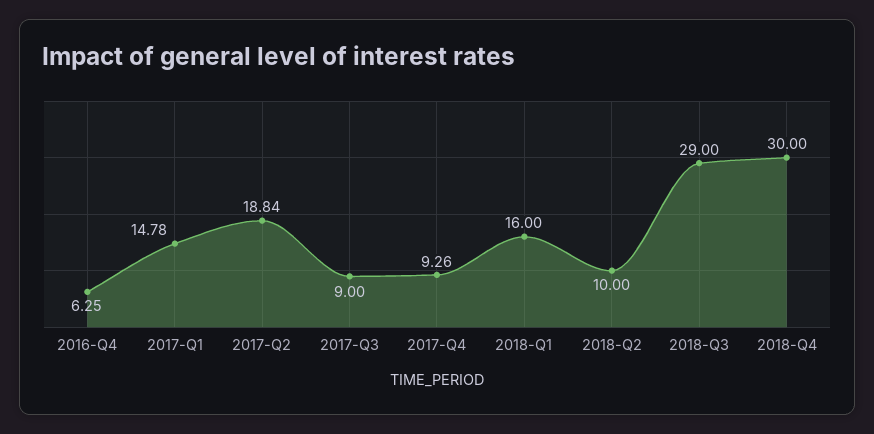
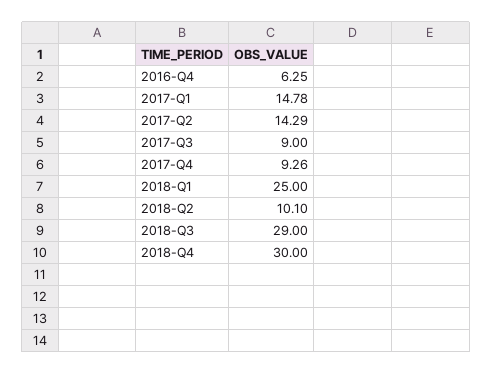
  {
    "2016-Q4": 6.25,
    "2017-Q1": 14.78,
-   "2017-Q2": 18.84,
+   "2017-Q2": 14.29,
    "2017-Q3": 9,
    "2017-Q4": 9.26,
-   "2018-Q1": 16,
+   "2018-Q1": 25,
-   "2018-Q2": 10,
+   "2018-Q2": 10.1,
    "2018-Q3": 29,
    "2018-Q4": 30
  }

